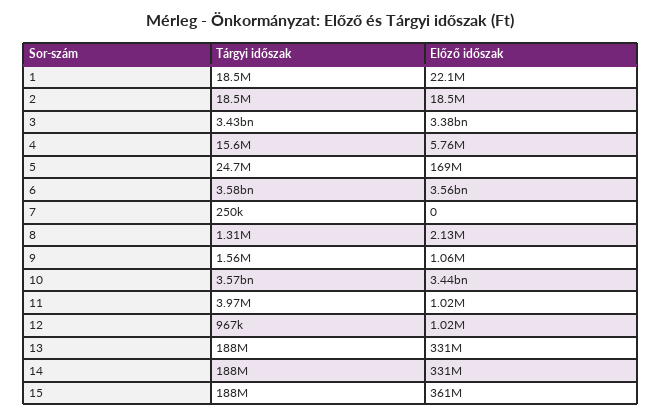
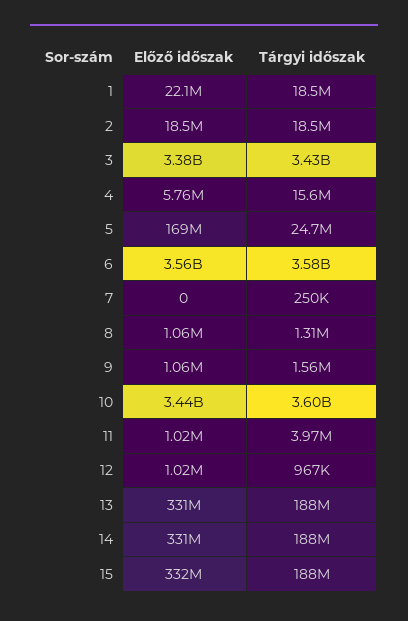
  {
    "Tárgyi időszak": {
      "1": 18500000,
      "2": 18500000,
      "3": 3430000000,
      "4": 15600000,
      "5": 24700000,
      "6": 3580000000,
      "7": 250000,
      "8": 1310000,
      "9": 1560000,
-     "10": 3570000000,
+     "10": 3600000000,
      "11": 3970000,
      "12": 967000,
      "13": 188000000,
      "14": 188000000,
      "15": 188000000
    },
    "Előző időszak": {
      "1": 22100000,
      "2": 18500000,
      "3": 3380000000,
      "4": 5760000,
      "5": 169000000,
      "6": 3560000000,
      "7": 0,
-     "8": 2130000,
+     "8": 1060000,
      "9": 1060000,
      "10": 3440000000,
      "11": 1020000,
      "12": 1020000,
      "13": 331000000,
      "14": 331000000,
-     "15": 361000000
+     "15": 332000000
    }
  }

